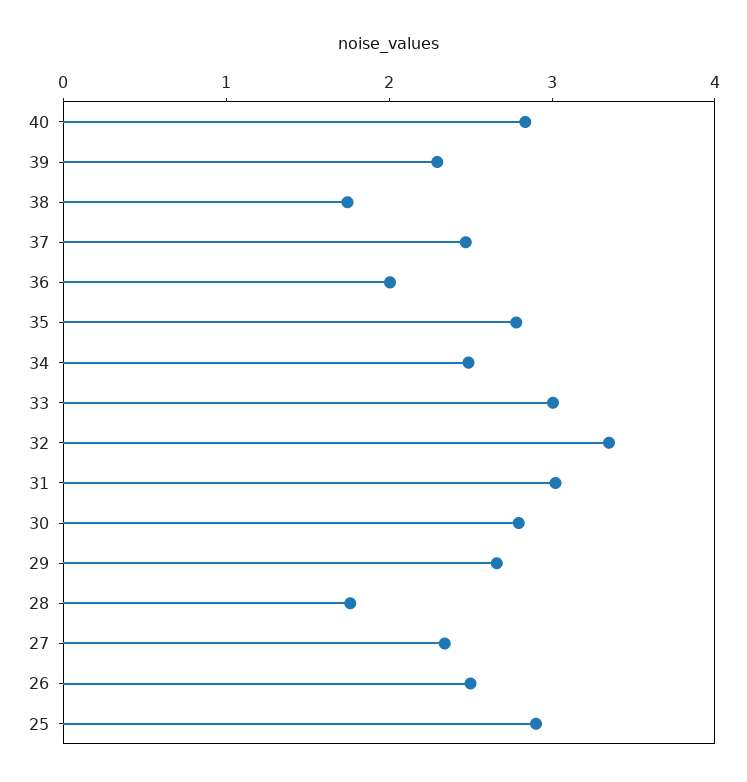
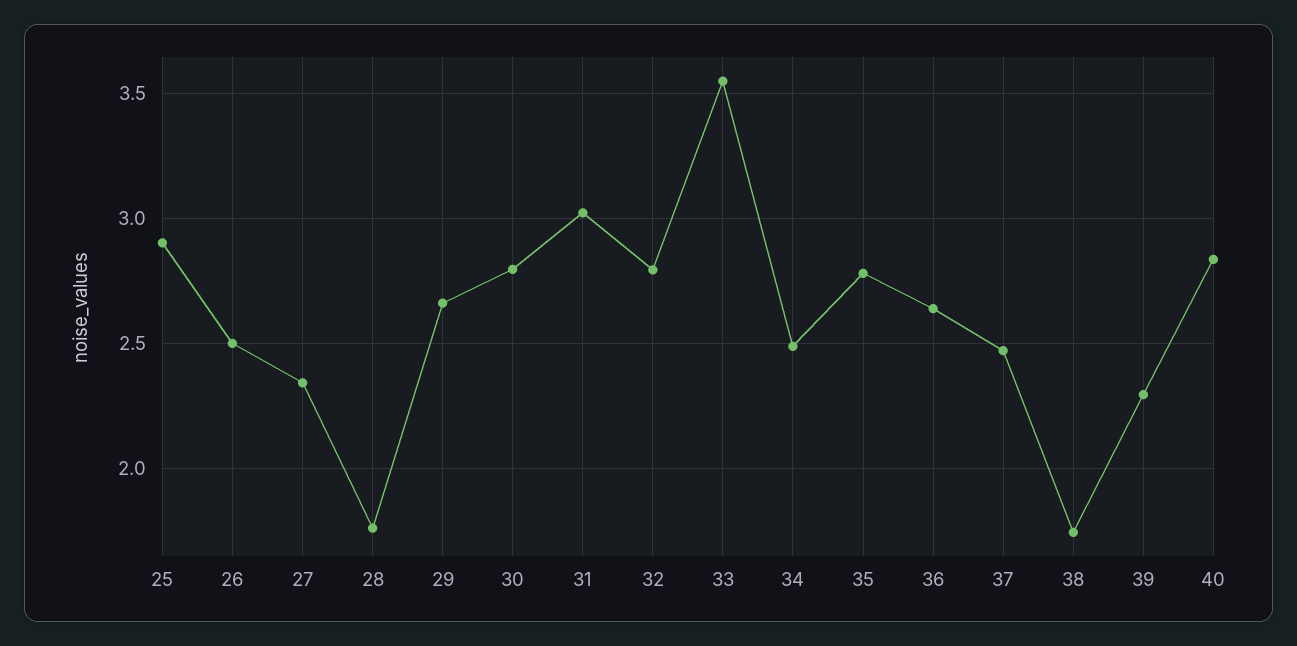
  {
    "40": 2.85,
    "39": 2.3,
    "38": 1.75,
    "37": 2.45,
-   "36": 2,
+   "36": 2.65,
    "35": 2.8,
    "34": 2.5,
-   "33": 3,
+   "33": 3.55,
-   "32": 3.4,
+   "32": 2.8,
    "31": 3,
    "30": 2.8,
    "29": 2.65,
    "28": 1.75,
    "27": 2.35,
    "26": 2.5,
    "25": 2.9
  }

